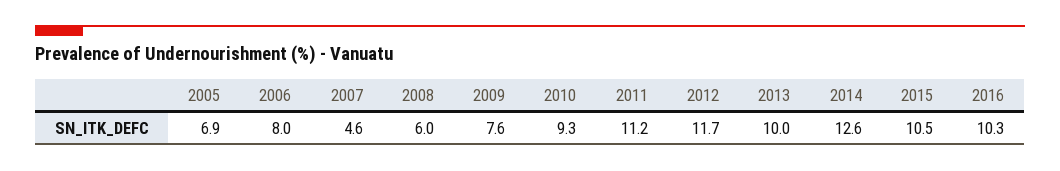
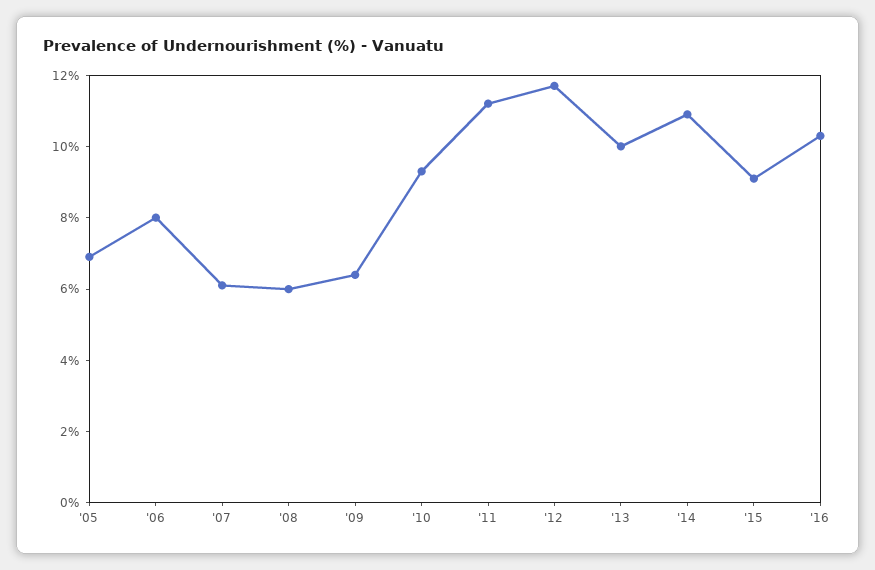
  {
    "2005": 6.9,
    "2006": 8,
-   "2007": 4.6,
+   "2007": 6,
    "2008": 6,
-   "2009": 7.6,
+   "2009": 6.5,
    "2010": 9.3,
    "2011": 11.2,
    "2012": 11.7,
    "2013": 10,
-   "2014": 12.6,
+   "2014": 11,
-   "2015": 10.5,
+   "2015": 9,
    "2016": 10.3
  }

